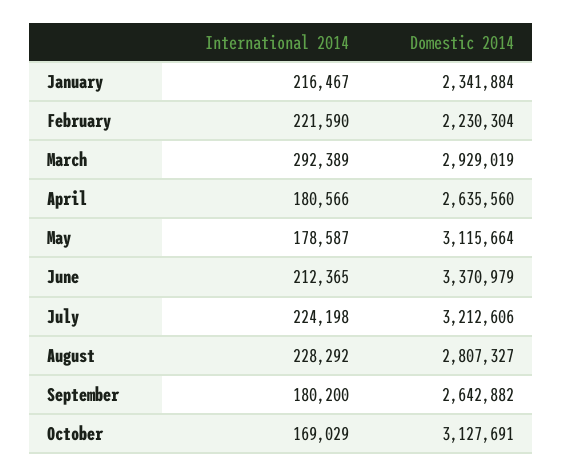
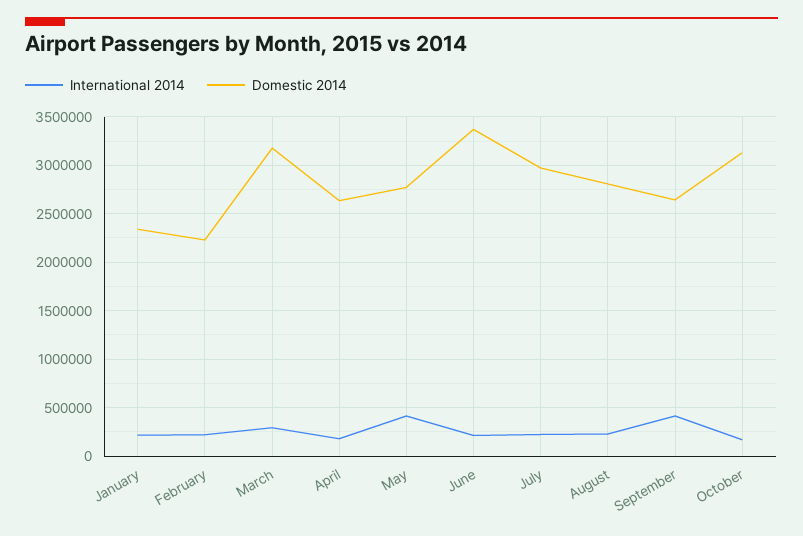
  {
    "International 2014": {
      "January": 216467,
      "February": 221590,
      "March": 292389,
      "April": 180566,
-     "May": 178587,
+     "May": 400000,
      "June": 212365,
      "July": 224198,
      "August": 228292,
-     "September": 180200,
+     "September": 400000,
      "October": 169029
    },
    "Domestic 2014": {
      "January": 2341884,
      "February": 2230304,
-     "March": 2929019,
+     "March": 3200000,
      "April": 2635560,
-     "May": 3115664,
+     "May": 2800000,
      "June": 3370979,
-     "July": 3212606,
+     "July": 3000000,
      "August": 2807327,
      "September": 2642882,
      "October": 3127691
    }
  }

